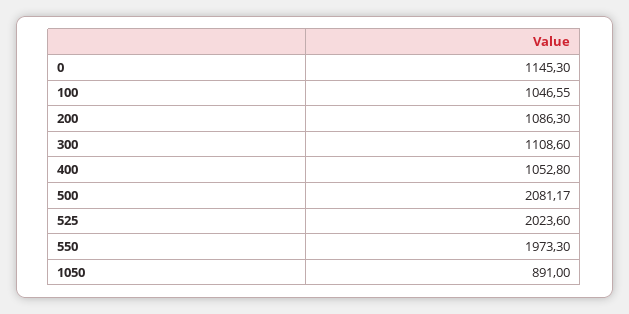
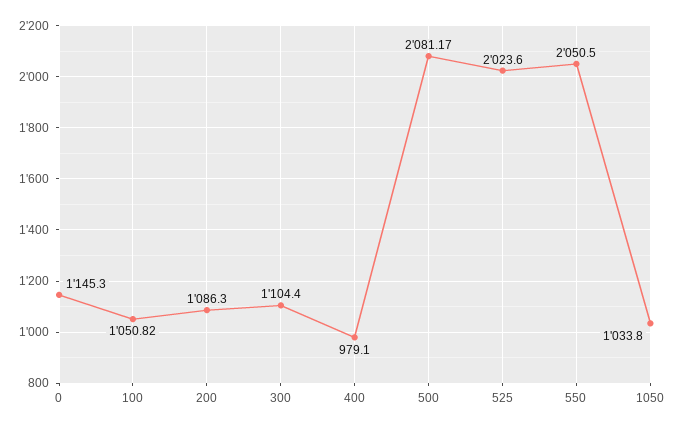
  {
    "0": 1145.3,
-   "100": 1046.55,
+   "100": 1050.82,
    "200": 1086.3,
-   "300": 1108.6,
+   "300": 1104.4,
-   "400": 1052.8,
+   "400": 979.1,
    "500": 2081.17,
    "525": 2023.6,
-   "550": 1973.3,
+   "550": 2050.5,
-   "1050": 891
+   "1050": 1033.8
  }

